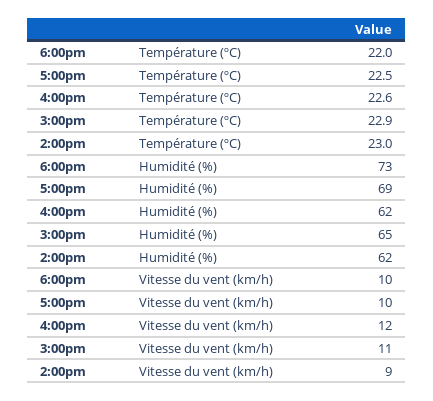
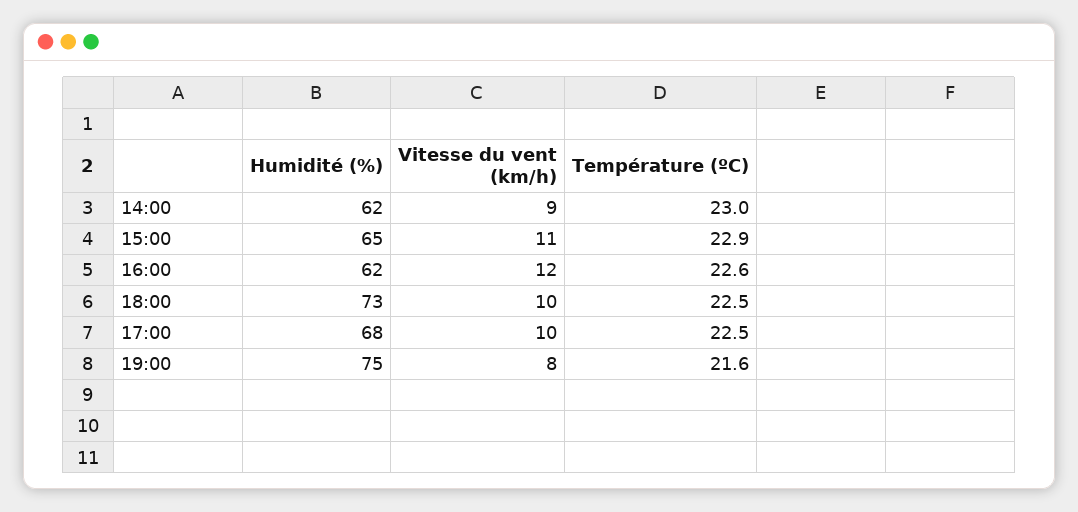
  {
    "6:00pm": {
-     "Température (ºC)": 22,
+     "Température (ºC)": 22.5,
      "Humidité (%)": 73,
      "Vitesse du vent (km/h)": 10
    },
    "5:00pm": {
      "Température (ºC)": 22.5,
-     "Humidité (%)": 69,
+     "Humidité (%)": 68,
      "Vitesse du vent (km/h)": 10
    },
    "4:00pm": {
      "Température (ºC)": 22.6,
      "Humidité (%)": 62,
      "Vitesse du vent (km/h)": 12
    },
    "3:00pm": {
      "Température (ºC)": 22.9,
      "Humidité (%)": 65,
      "Vitesse du vent (km/h)": 11
    },
    "2:00pm": {
      "Température (ºC)": 23,
      "Humidité (%)": 62,
      "Vitesse du vent (km/h)": 9
-   }
+   },
+   "19:00": {
+     "Humidité (%)": 75,
+     "Vitesse du vent (km/h)": 8,
+     "Température (ºC)": 21.6
+   }
  }

